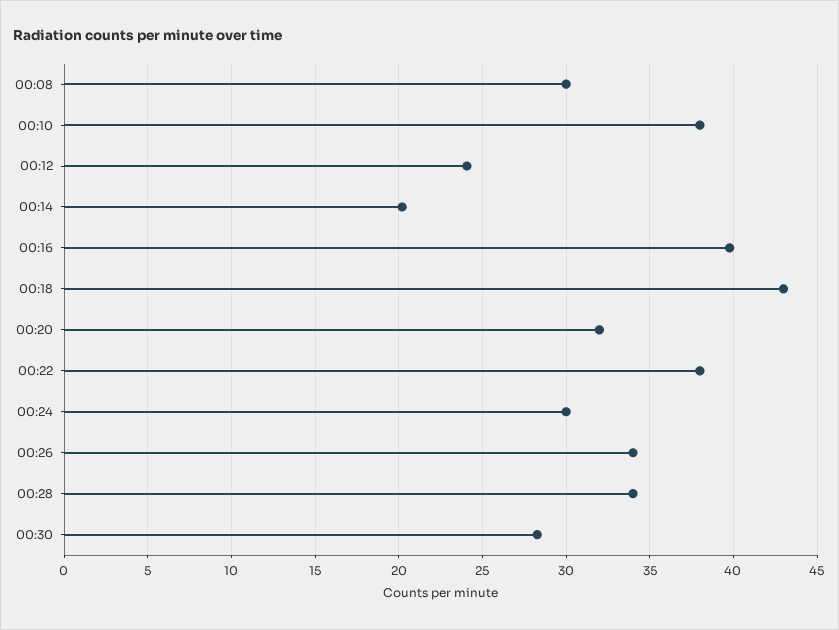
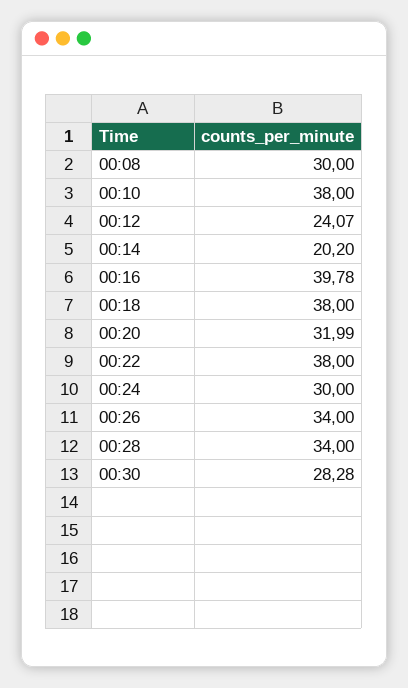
  {
    "00:08": 30,
    "00:10": 38,
    "00:12": 24.07,
    "00:14": 20.2,
    "00:16": 39.78,
-   "00:18": 43,
+   "00:18": 38,
    "00:20": 31.99,
    "00:22": 38,
    "00:24": 30,
    "00:26": 34,
    "00:28": 34,
    "00:30": 28.28
  }

